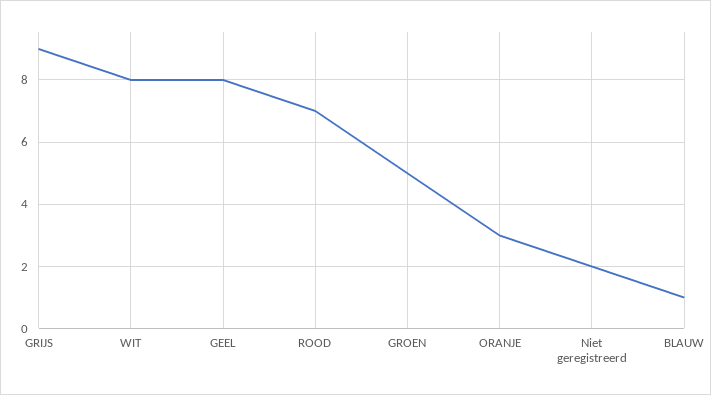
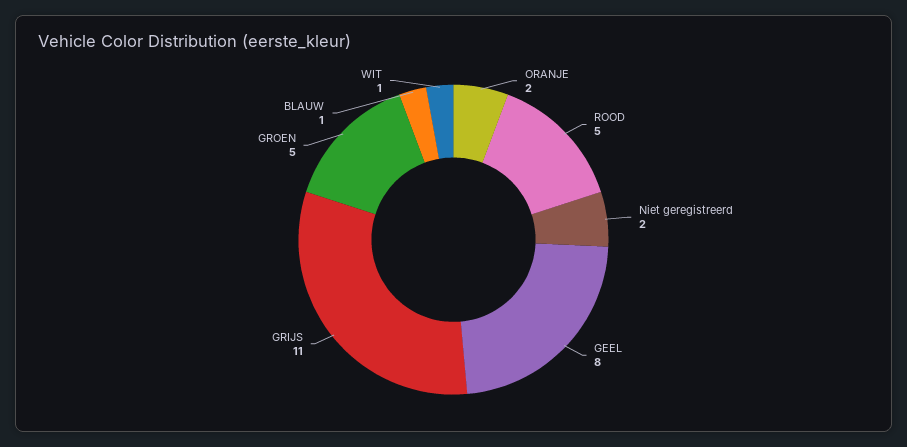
  {
-   "GRIJS": 9,
+   "GRIJS": 11,
-   "WIT": 8,
+   "WIT": 1,
    "GEEL": 8,
-   "ROOD": 7,
+   "ROOD": 5,
    "GROEN": 5,
-   "ORANJE": 3,
+   "ORANJE": 2,
    "Niet geregistreerd": 2,
    "BLAUW": 1
  }

